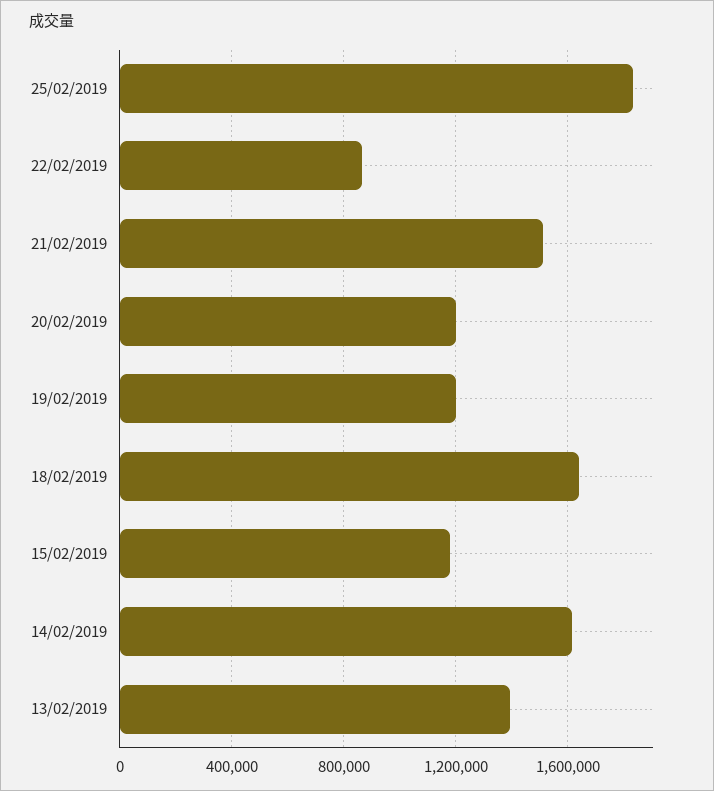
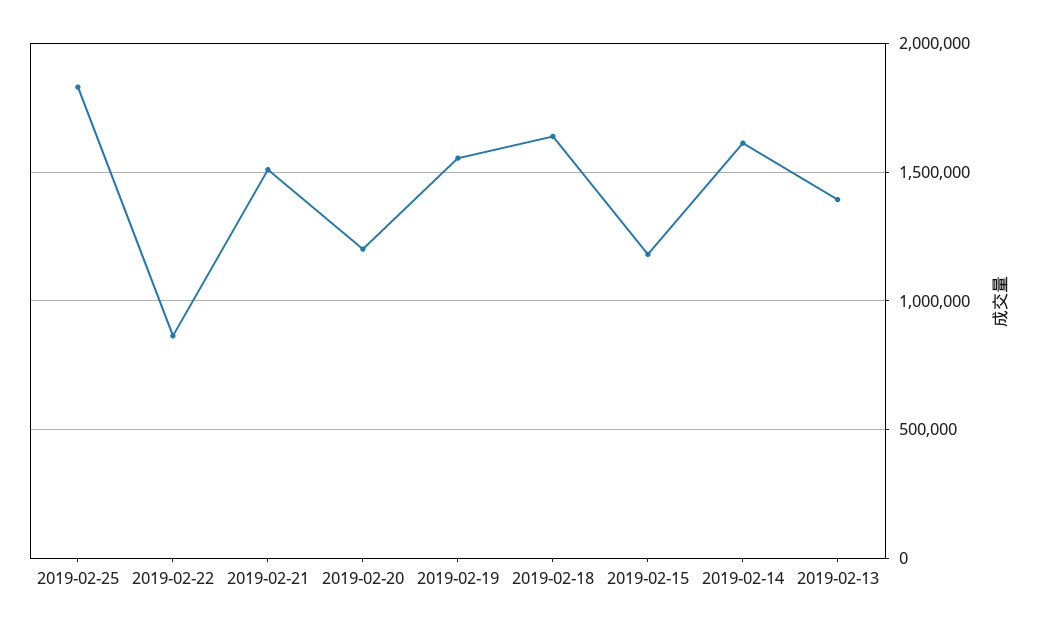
  {
    "25/02/2019": 1850000,
    "22/02/2019": 850000,
    "21/02/2019": 1500000,
    "20/02/2019": 1200000,
-   "19/02/2019": 1200000,
+   "19/02/2019": 1550000,
    "18/02/2019": 1650000,
    "15/02/2019": 1200000,
    "14/02/2019": 1600000,
    "13/02/2019": 1400000
  }

